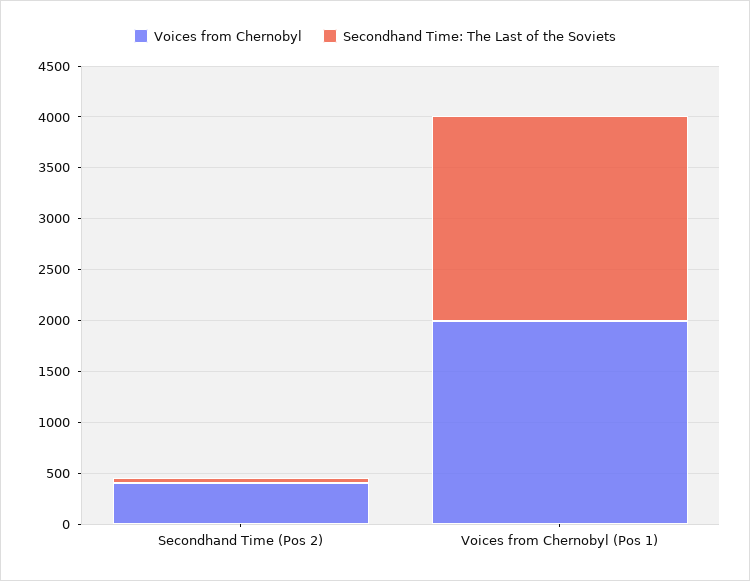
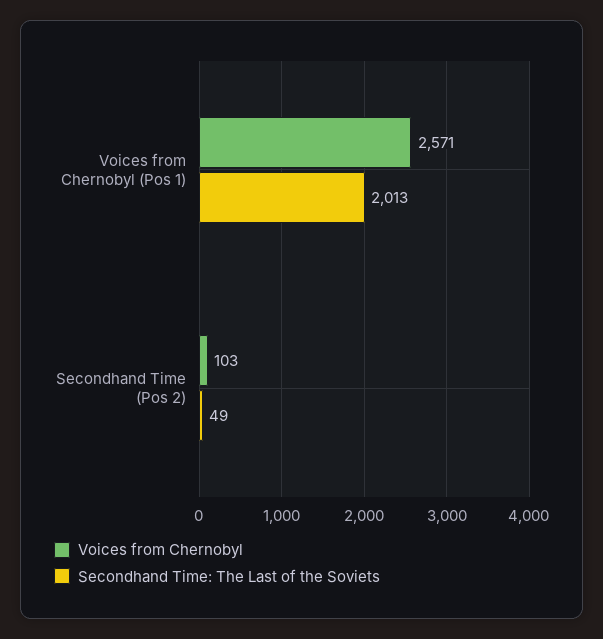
  {
    "Voices from Chernobyl": {
-     "Secondhand Time (Pos 2)": 400,
+     "Secondhand Time (Pos 2)": 103,
-     "Voices from Chernobyl (Pos 1)": 2000
+     "Voices from Chernobyl (Pos 1)": 2571
    },
    "Secondhand Time: The Last of the Soviets": {
      "Secondhand Time (Pos 2)": 49,
      "Voices from Chernobyl (Pos 1)": 2013
    }
  }

